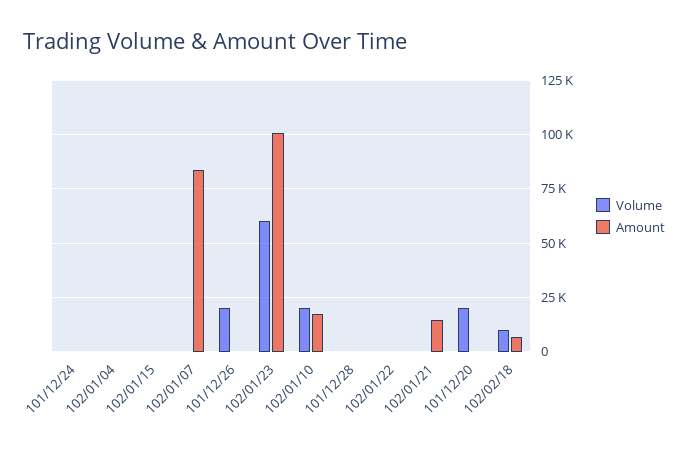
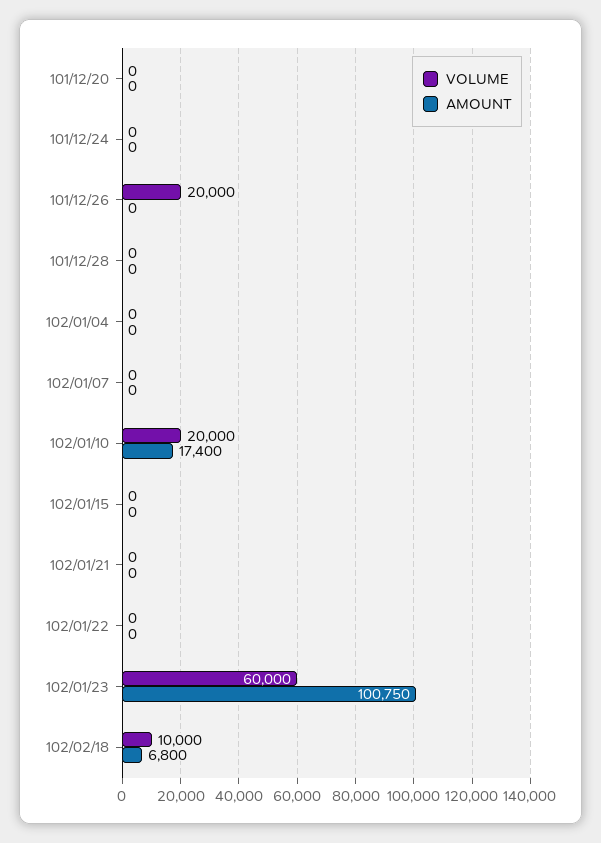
  {
    "Volume": {
      "101/12/24": 0,
      "102/01/04": 0,
      "102/01/15": 0,
      "102/01/07": 0,
      "101/12/26": 20000,
      "102/01/23": 60000,
      "102/01/10": 20000,
      "101/12/28": 0,
      "102/01/22": 0,
      "102/01/21": 0,
-     "101/12/20": 20000,
+     "101/12/20": 0,
      "102/02/18": 10000
    },
    "Amount": {
      "101/12/24": 0,
      "102/01/04": 0,
      "102/01/15": 0,
-     "102/01/07": 85000,
+     "102/01/07": 0,
      "101/12/26": 0,
      "102/01/23": 100750,
      "102/01/10": 17400,
      "101/12/28": 0,
      "102/01/22": 0,
-     "102/01/21": 15000,
+     "102/01/21": 0,
      "101/12/20": 0,
      "102/02/18": 6800
    }
  }

